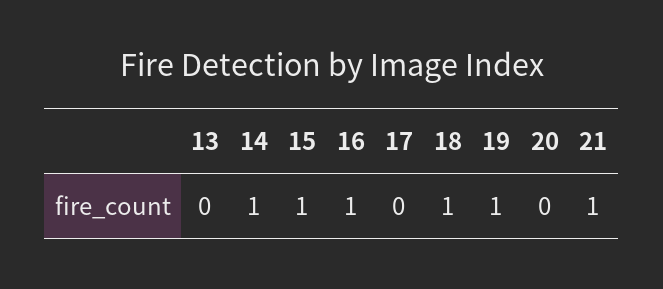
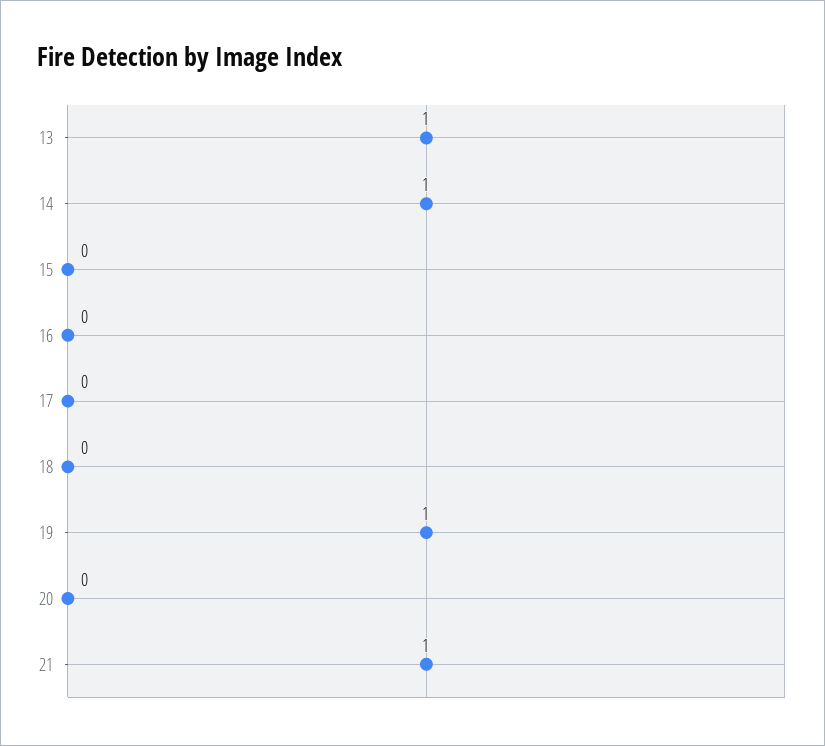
  {
-   "13": 0,
+   "13": 1,
    "14": 1,
-   "15": 1,
+   "15": 0,
-   "16": 1,
+   "16": 0,
    "17": 0,
-   "18": 1,
+   "18": 0,
    "19": 1,
    "20": 0,
    "21": 1
  }

